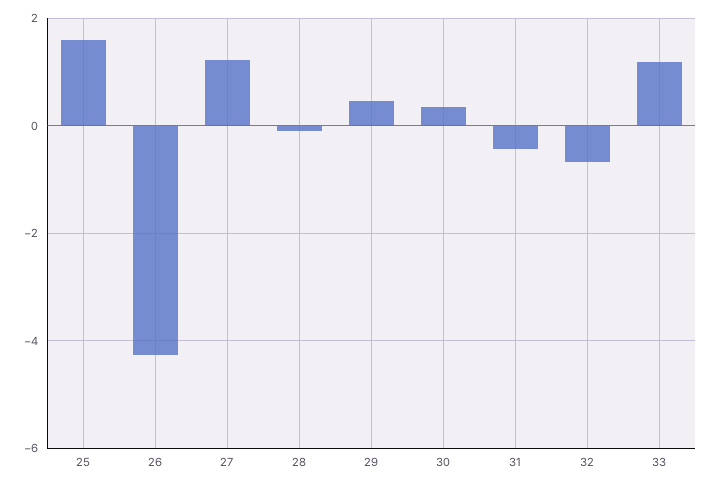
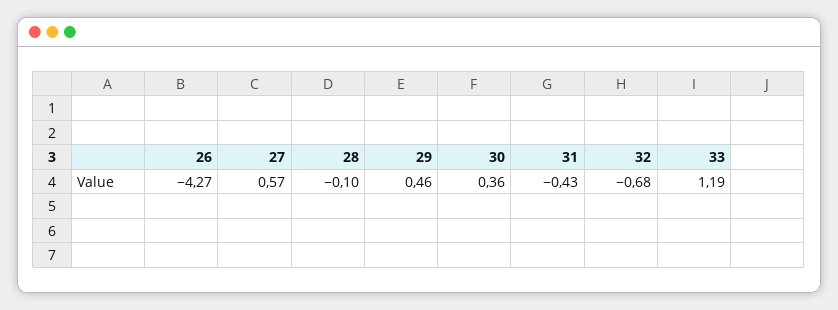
  {
-   "25": 1.6,
    "26": -4.27,
-   "27": 1.2,
+   "27": 0.57,
    "28": -0.1,
    "29": 0.46,
    "30": 0.36,
    "31": -0.43,
    "32": -0.68,
    "33": 1.19
  }

